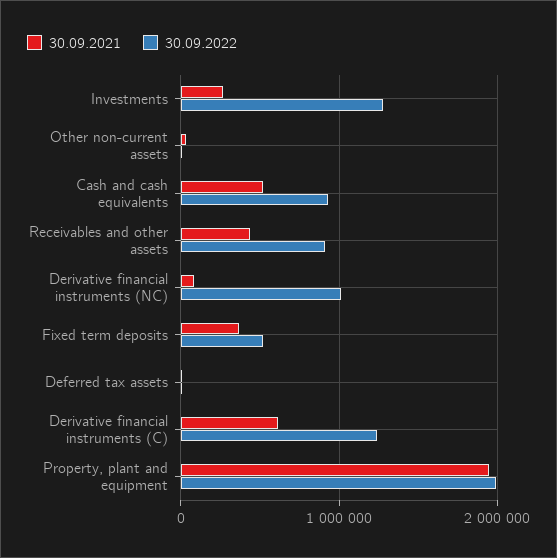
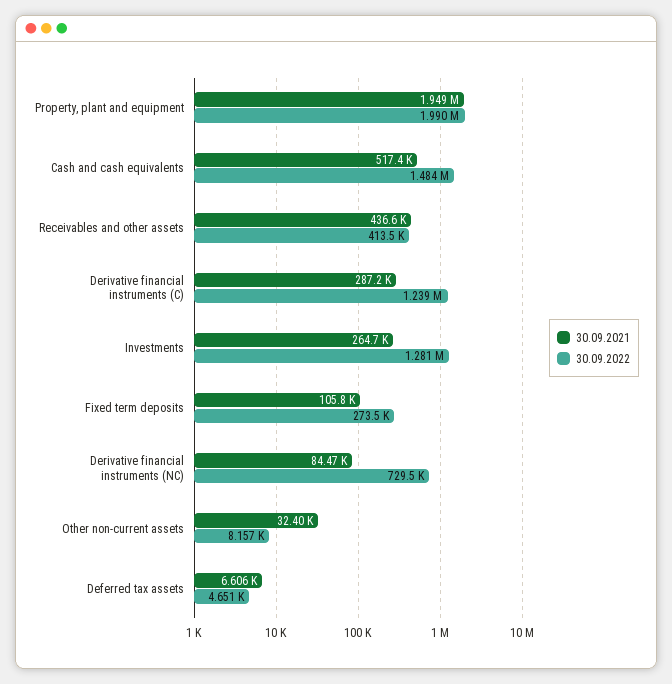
  {
    "30.09.2021": {
      "Investments": 264700,
      "Other non-current assets": 32400,
      "Cash and cash equivalents": 517400,
      "Receivables and other assets": 436600,
      "Derivative financial instruments (NC)": 84470,
-     "Fixed term deposits": 400000,
+     "Fixed term deposits": 105800,
      "Deferred tax assets": 6606,
-     "Derivative financial instruments (C)": 600000,
+     "Derivative financial instruments (C)": 287200,
      "Property, plant and equipment": 1949000
    },
    "30.09.2022": {
      "Investments": 1281000,
      "Other non-current assets": 8157,
-     "Cash and cash equivalents": 900000,
+     "Cash and cash equivalents": 1484000,
-     "Receivables and other assets": 900000,
+     "Receivables and other assets": 413500,
-     "Derivative financial instruments (NC)": 1000000,
+     "Derivative financial instruments (NC)": 729500,
-     "Fixed term deposits": 500000,
+     "Fixed term deposits": 273500,
      "Deferred tax assets": 4651,
      "Derivative financial instruments (C)": 1239000,
      "Property, plant and equipment": 1990000
    }
  }

